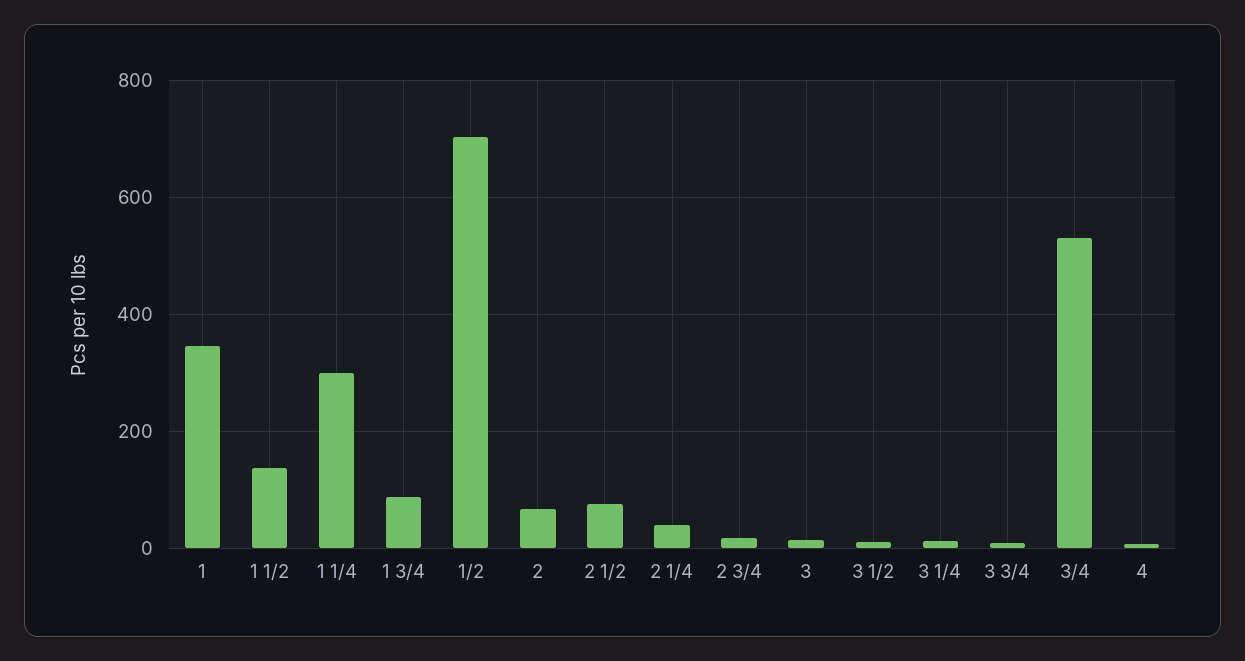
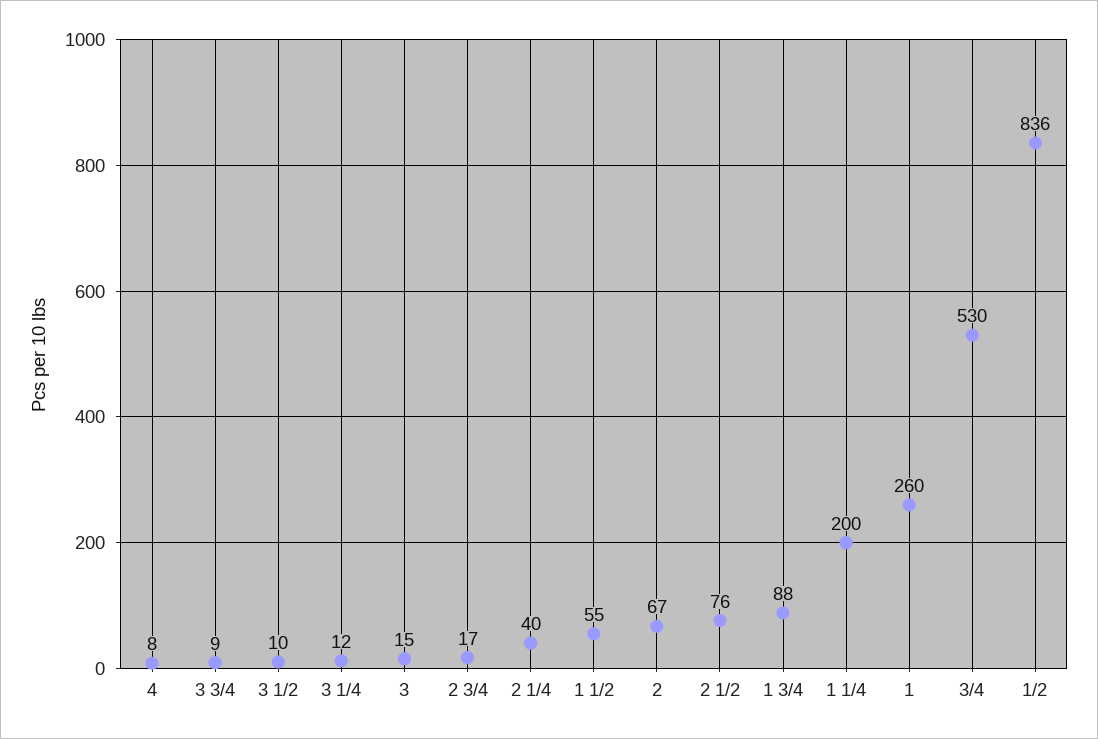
  {
-   "1": 340,
+   "1": 260,
-   "1 1/2": 140,
+   "1 1/2": 55,
-   "1 1/4": 300,
+   "1 1/4": 200,
    "1 3/4": 88,
-   "1/2": 700,
+   "1/2": 836,
    "2": 67,
    "2 1/2": 76,
    "2 1/4": 40,
    "2 3/4": 17,
    "3": 15,
    "3 1/2": 10,
    "3 1/4": 12,
    "3 3/4": 9,
    "3/4": 530,
    "4": 8
  }

